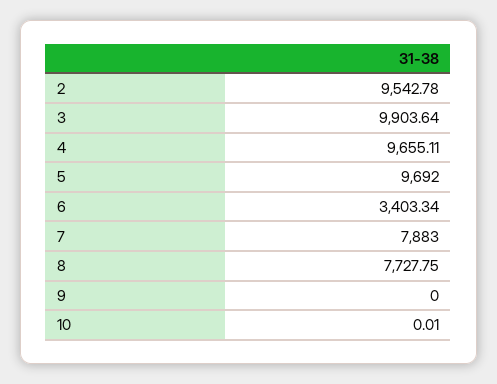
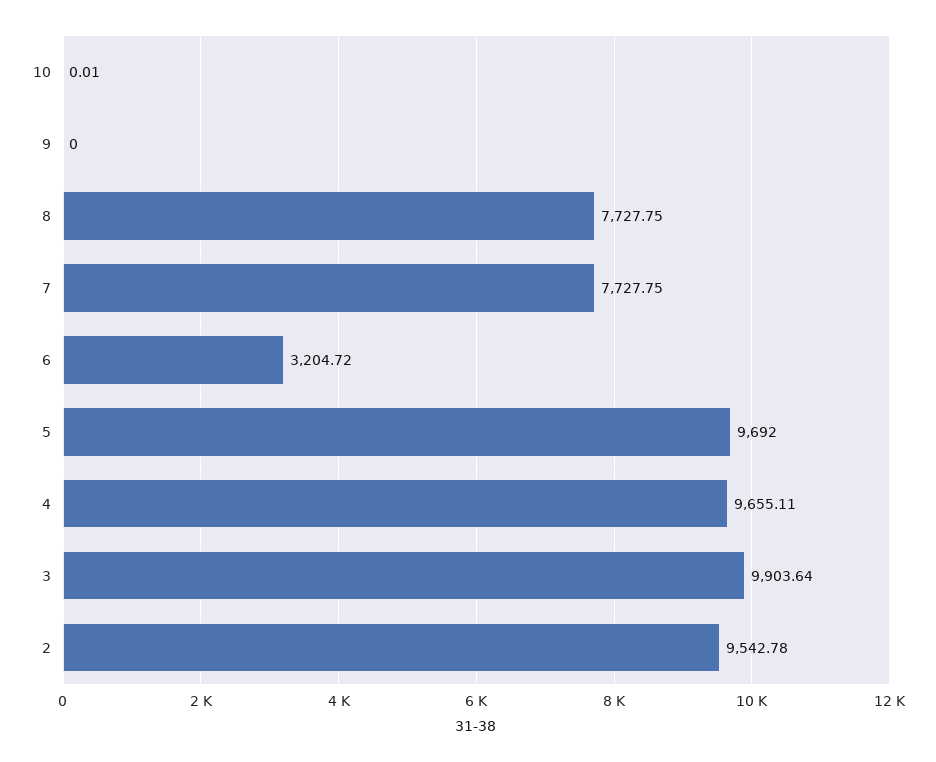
  {
    "2": 9542.78,
    "3": 9903.64,
    "4": 9655.11,
    "5": 9692,
-   "6": 3403.34,
+   "6": 3204.72,
-   "7": 7883,
+   "7": 7727.75,
    "8": 7727.75,
    "9": 0,
    "10": 0.01
  }

